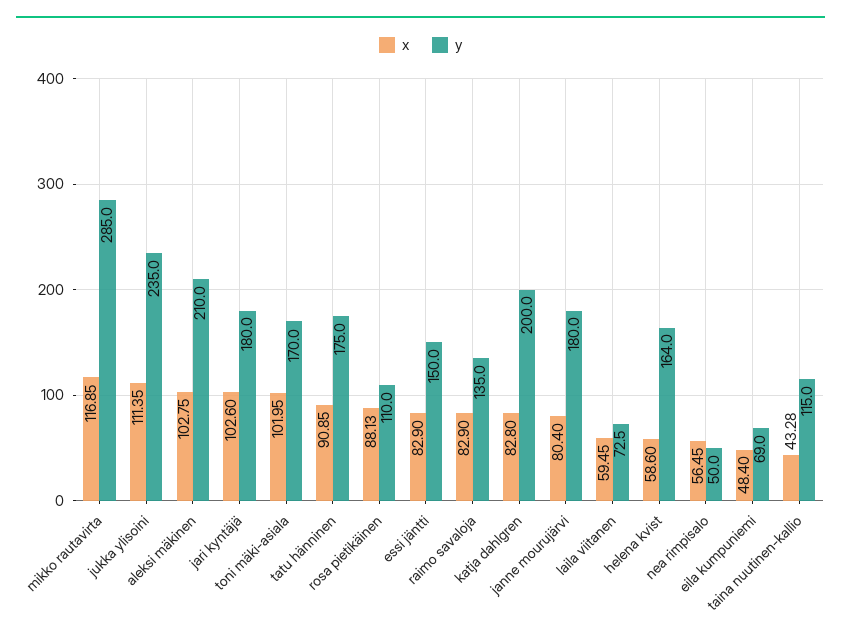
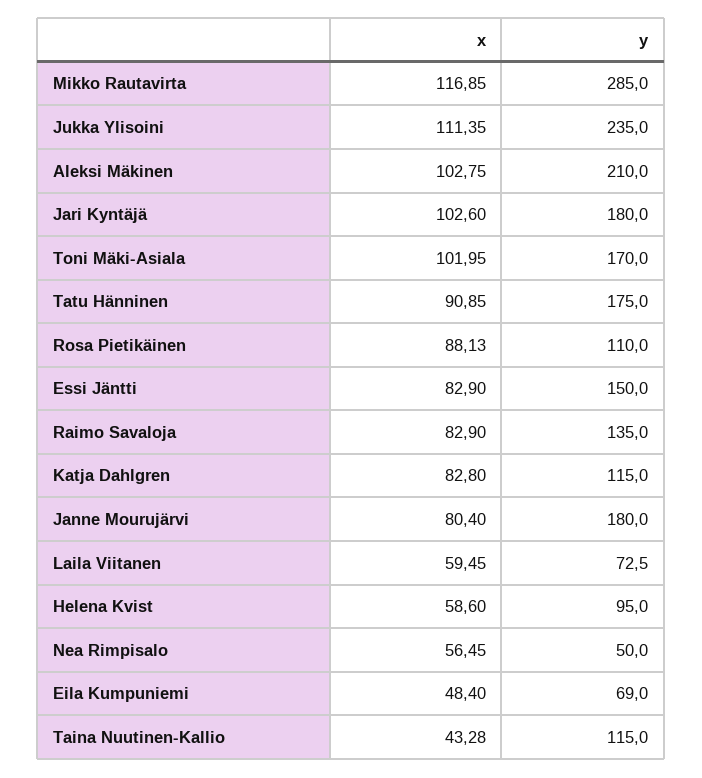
  {
    "x": {
      "mikko rautavirta": 116.85,
      "jukka ylisoini": 111.35,
      "aleksi mäkinen": 102.75,
      "jari kyntäjä": 102.6,
      "toni mäki-asiala": 101.95,
      "tatu hänninen": 90.85,
      "rosa pietikäinen": 88.13,
      "essi jäntti": 82.9,
      "raimo savaloja": 82.9,
      "katja dahlgren": 82.8,
      "janne mourujärvi": 80.4,
      "laila viitanen": 59.45,
      "helena kvist": 58.6,
      "nea rimpisalo": 56.45,
      "eila kumpuniemi": 48.4,
      "taina nuutinen-kallio": 43.28
    },
    "y": {
      "mikko rautavirta": 285,
      "jukka ylisoini": 235,
      "aleksi mäkinen": 210,
      "jari kyntäjä": 180,
      "toni mäki-asiala": 170,
      "tatu hänninen": 175,
      "rosa pietikäinen": 110,
      "essi jäntti": 150,
      "raimo savaloja": 135,
-     "katja dahlgren": 200,
+     "katja dahlgren": 115,
      "janne mourujärvi": 180,
      "laila viitanen": 72.5,
-     "helena kvist": 164,
+     "helena kvist": 95,
      "nea rimpisalo": 50,
      "eila kumpuniemi": 69,
      "taina nuutinen-kallio": 115
    }
  }

